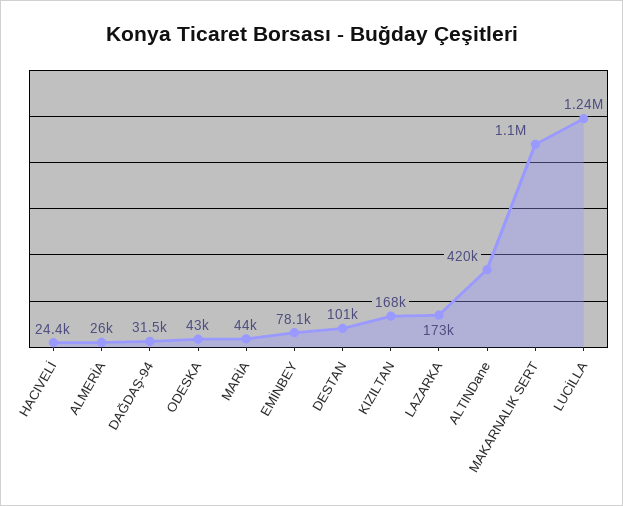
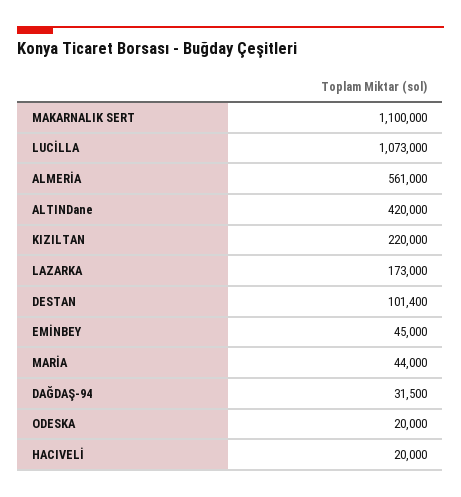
  {
-   "HACIVELİ": 24400,
+   "HACIVELİ": 20000,
-   "ALMERİA": 26000,
+   "ALMERİA": 561000,
    "DAĞDAŞ-94": 31500,
-   "ODESKA": 43000,
+   "ODESKA": 20000,
    "MARİA": 44000,
-   "EMİNBEY": 78100,
+   "EMİNBEY": 45000,
    "DESTAN": 101400,
-   "KIZILTAN": 168000,
+   "KIZILTAN": 220000,
    "LAZARKA": 173000,
    "ALTINDane": 420000,
    "MAKARNALIK SERT": 1100000,
-   "LUCİLLA": 1240000
+   "LUCİLLA": 1073000
  }

